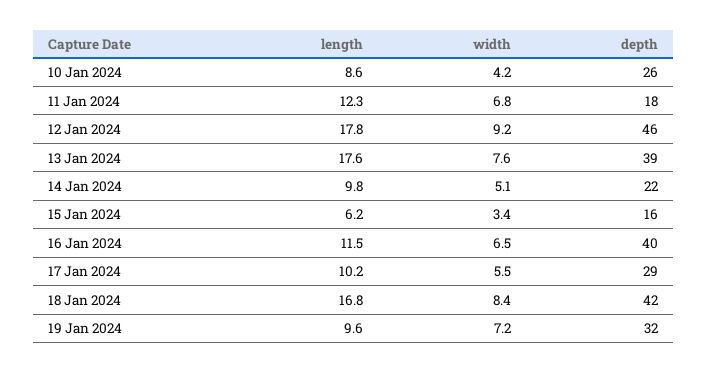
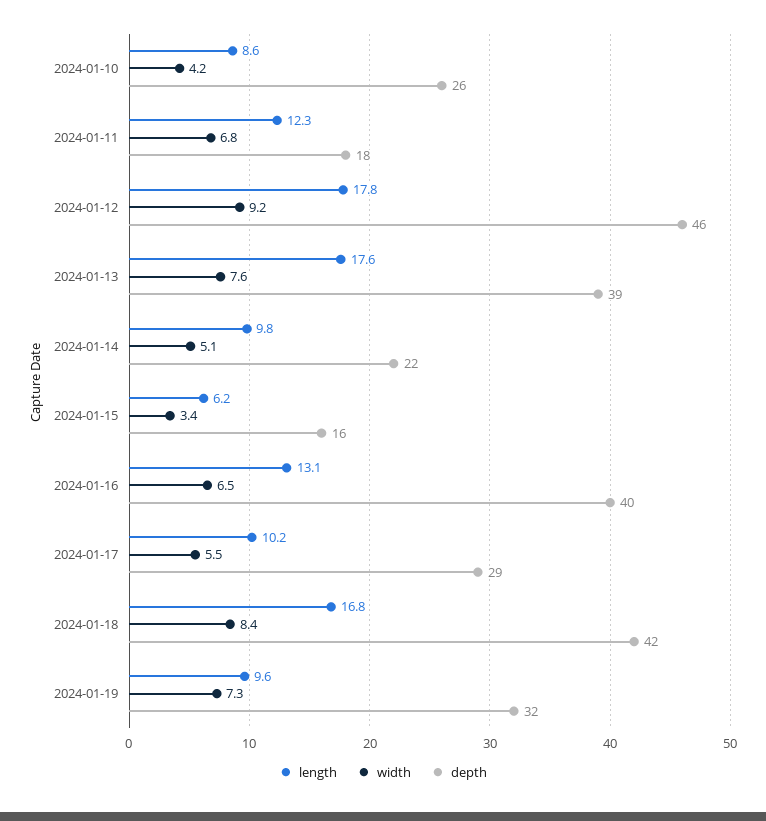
  {
    "length": {
      "10 Jan 2024": 8.6,
      "11 Jan 2024": 12.3,
      "12 Jan 2024": 17.8,
      "13 Jan 2024": 17.6,
      "14 Jan 2024": 9.8,
      "15 Jan 2024": 6.2,
-     "16 Jan 2024": 11.5,
+     "16 Jan 2024": 13.1,
      "17 Jan 2024": 10.2,
      "18 Jan 2024": 16.8,
      "19 Jan 2024": 9.6
    },
    "width": {
      "10 Jan 2024": 4.2,
      "11 Jan 2024": 6.8,
      "12 Jan 2024": 9.2,
      "13 Jan 2024": 7.6,
      "14 Jan 2024": 5.1,
      "15 Jan 2024": 3.4,
      "16 Jan 2024": 6.5,
      "17 Jan 2024": 5.5,
      "18 Jan 2024": 8.4,
-     "19 Jan 2024": 7.2
+     "19 Jan 2024": 7.3
    },
    "depth": {
      "10 Jan 2024": 26,
      "11 Jan 2024": 18,
      "12 Jan 2024": 46,
      "13 Jan 2024": 39,
      "14 Jan 2024": 22,
      "15 Jan 2024": 16,
      "16 Jan 2024": 40,
      "17 Jan 2024": 29,
      "18 Jan 2024": 42,
      "19 Jan 2024": 32
    }
  }

